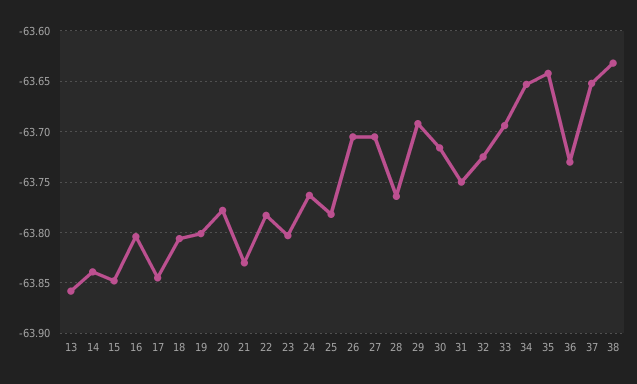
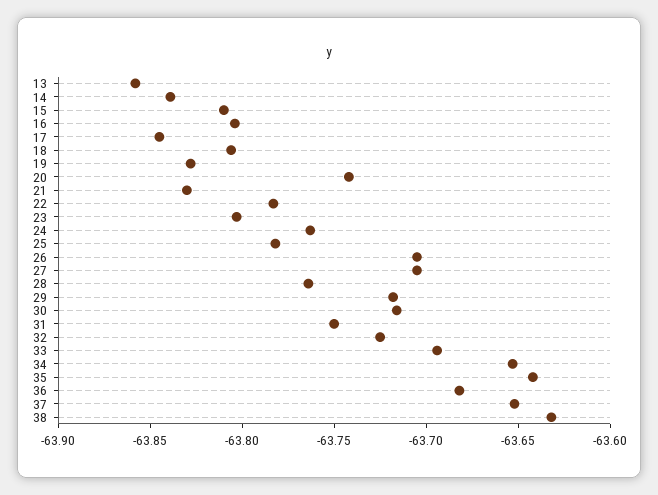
  {
    "13": -63.86,
    "14": -63.84,
-   "15": -63.85,
+   "15": -63.81,
    "16": -63.8,
    "17": -63.85,
    "18": -63.81,
-   "19": -63.8,
+   "19": -63.83,
-   "20": -63.78,
+   "20": -63.74,
    "21": -63.83,
    "22": -63.78,
    "23": -63.8,
    "24": -63.76,
    "25": -63.78,
    "26": -63.71,
    "27": -63.71,
    "28": -63.76,
-   "29": -63.69,
+   "29": -63.72,
    "30": -63.72,
    "31": -63.75,
    "32": -63.73,
    "33": -63.69,
    "34": -63.65,
    "35": -63.64,
-   "36": -63.73,
+   "36": -63.68,
    "37": -63.65,
    "38": -63.63
  }

